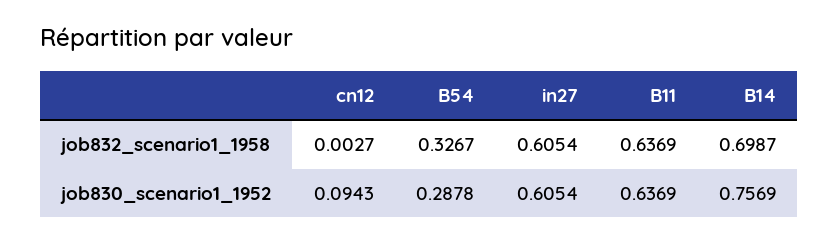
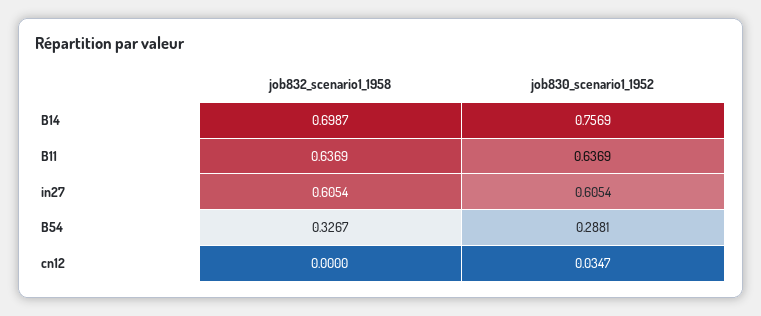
  {
    "cn12": {
-     "job832_scenario1_1958": 0.0027,
+     "job832_scenario1_1958": 0,
-     "job830_scenario1_1952": 0.0943
+     "job830_scenario1_1952": 0.0347
    },
    "B54": {
      "job832_scenario1_1958": 0.3267,
-     "job830_scenario1_1952": 0.2878
+     "job830_scenario1_1952": 0.2881
    },
    "in27": {
      "job832_scenario1_1958": 0.6054,
      "job830_scenario1_1952": 0.6054
    },
    "B11": {
      "job832_scenario1_1958": 0.6369,
      "job830_scenario1_1952": 0.6369
    },
    "B14": {
      "job832_scenario1_1958": 0.6987,
      "job830_scenario1_1952": 0.7569
    }
  }

